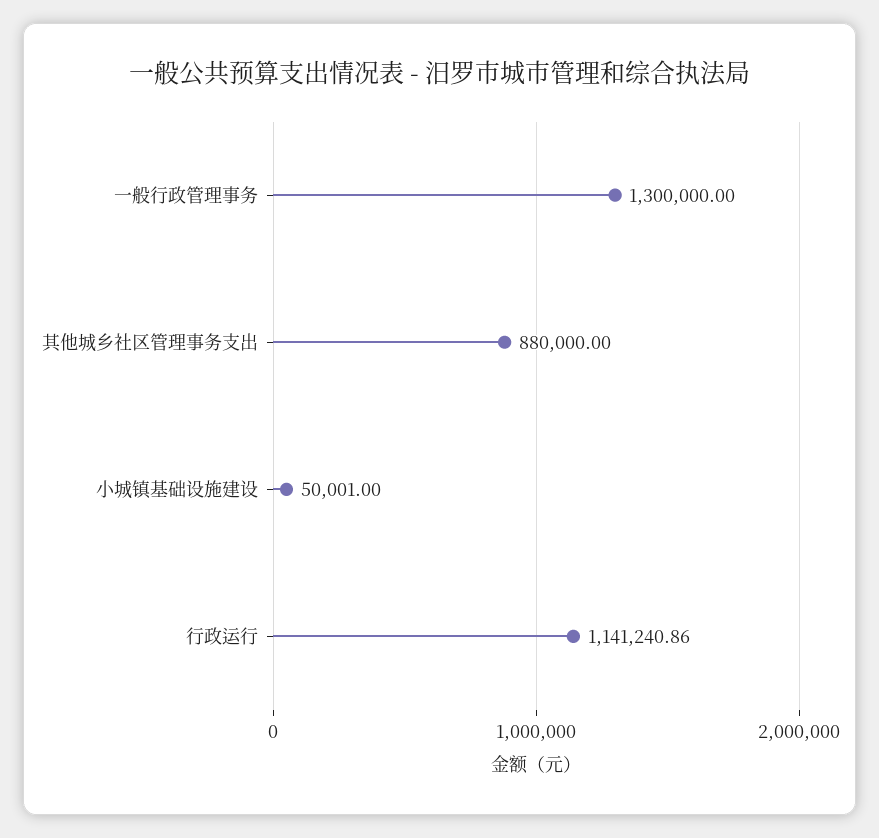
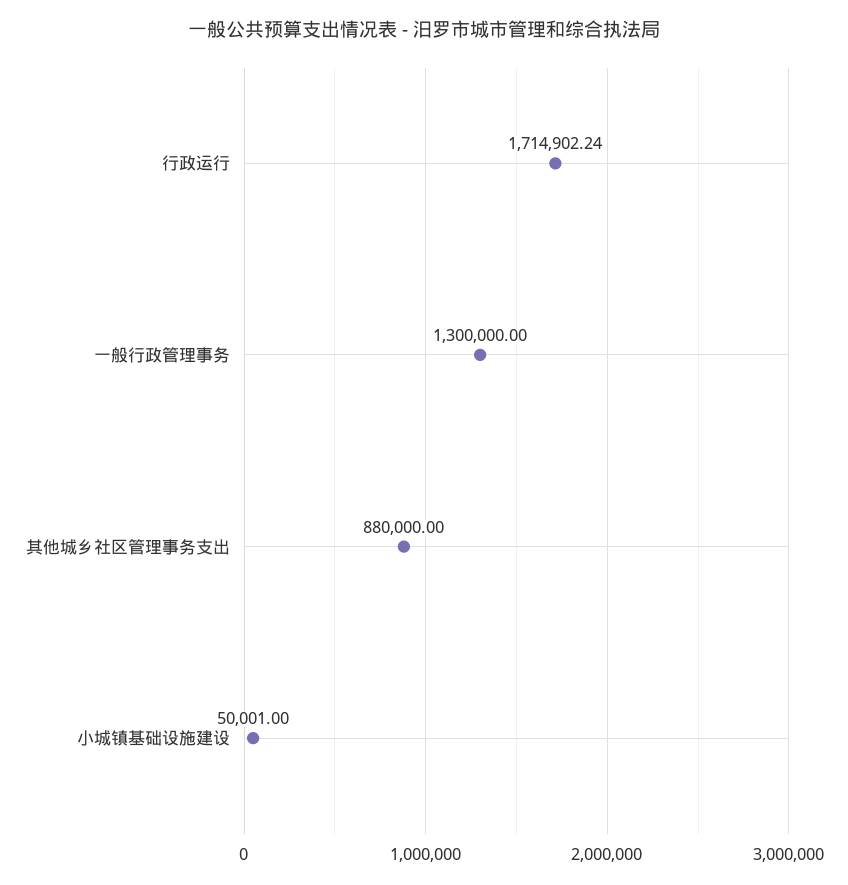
  {
    "一般行政管理事务": 1300000,
    "其他城乡社区管理事务支出": 880000,
    "小城镇基础设施建设": 50001,
-   "行政运行": 1141240.86
+   "行政运行": 1714902.24
  }

